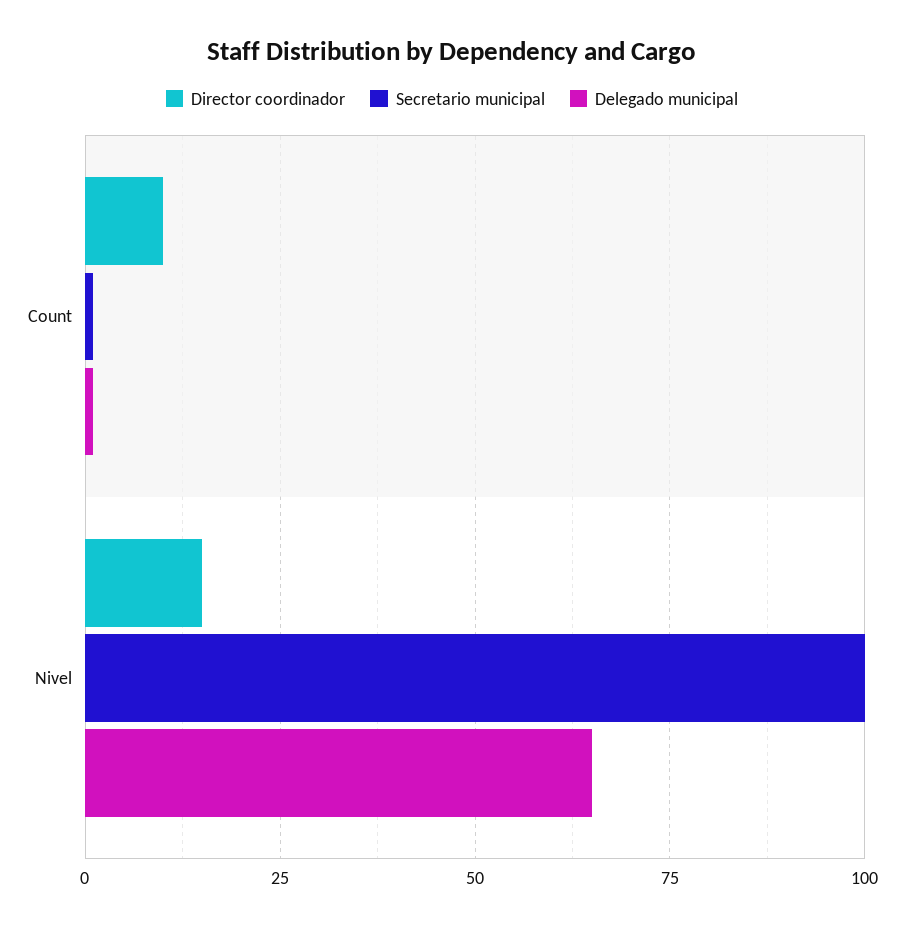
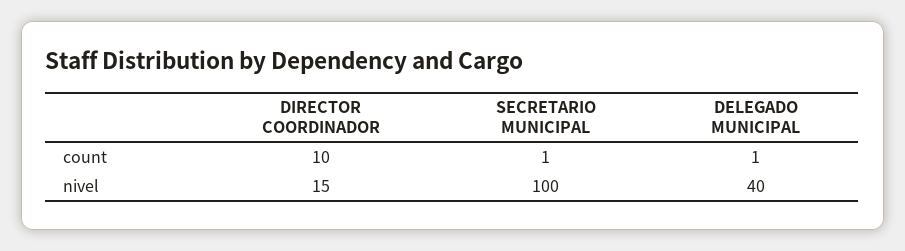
  {
    "Director coordinador": {
      "Count": 10,
      "Nivel": 15
    },
    "Secretario municipal": {
      "Count": 1,
      "Nivel": 100
    },
    "Delegado municipal": {
      "Count": 1,
-     "Nivel": 65
+     "Nivel": 40
    }
  }

